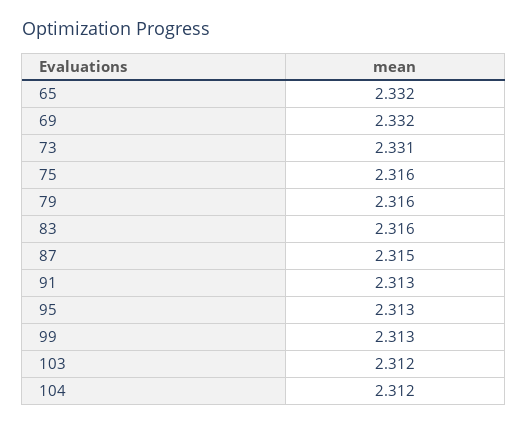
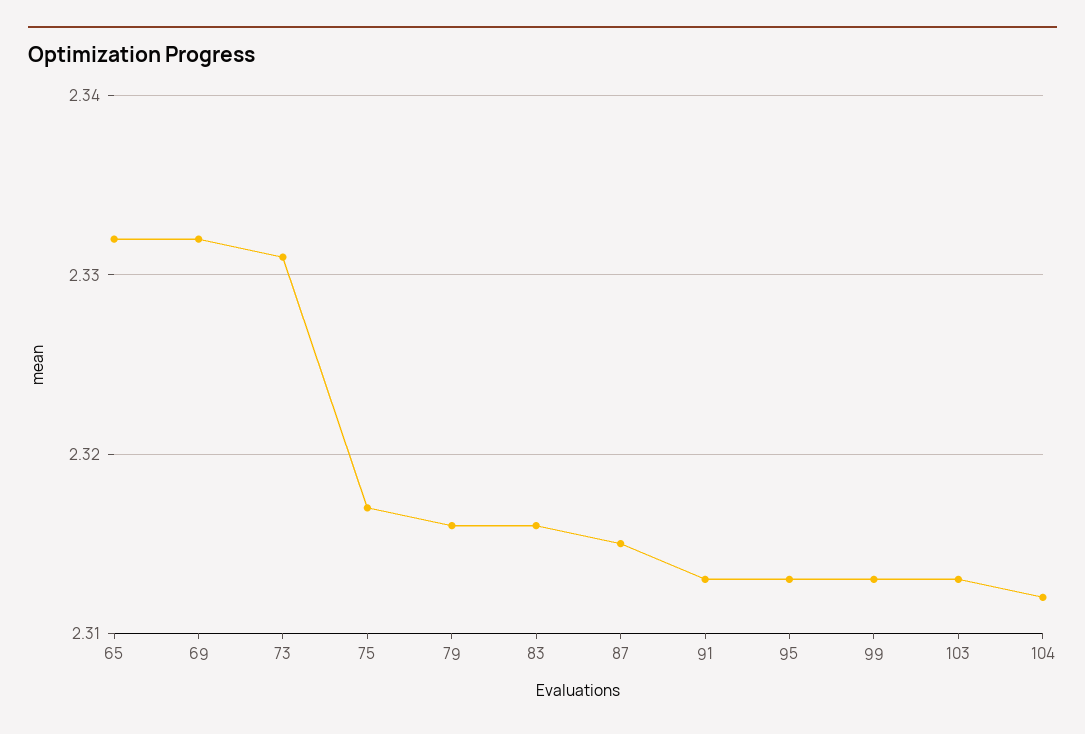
  {
    "65": 2.332,
    "69": 2.332,
    "73": 2.331,
-   "75": 2.316,
+   "75": 2.317,
    "79": 2.316,
    "83": 2.316,
    "87": 2.315,
    "91": 2.313,
    "95": 2.313,
    "99": 2.313,
-   "103": 2.312,
+   "103": 2.313,
    "104": 2.312
  }

